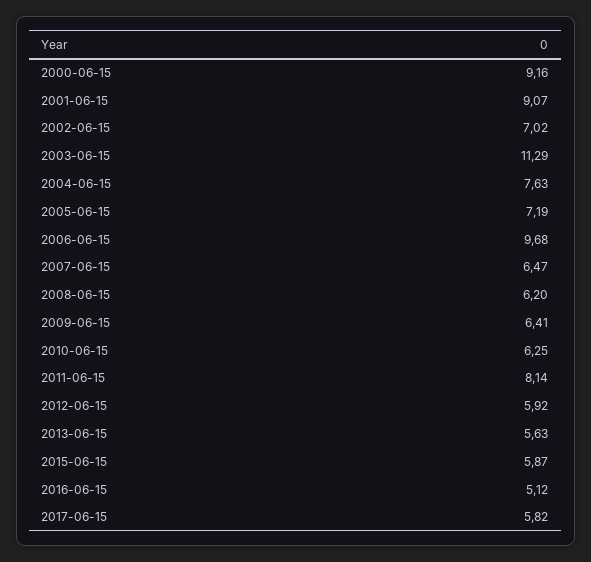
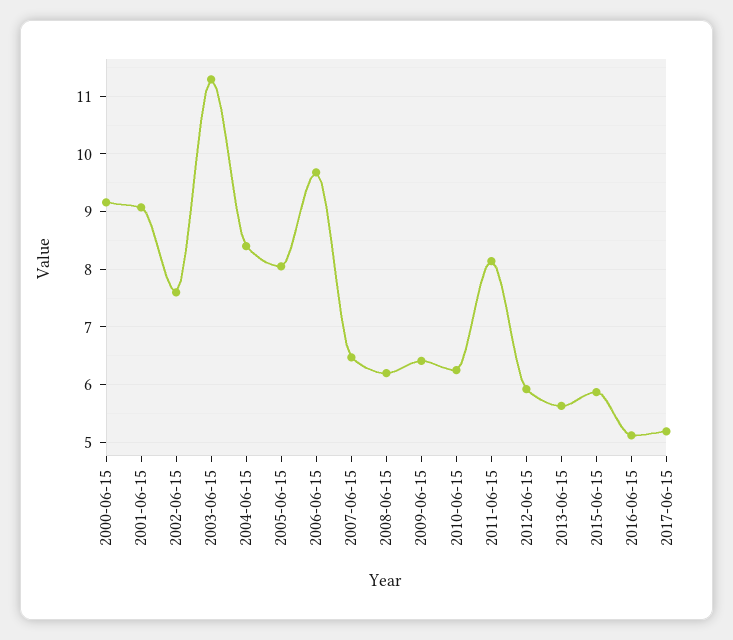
  {
    "2000-06-15": 9.16,
    "2001-06-15": 9.07,
-   "2002-06-15": 7.02,
+   "2002-06-15": 7.6,
    "2003-06-15": 11.29,
-   "2004-06-15": 7.63,
+   "2004-06-15": 8.4,
-   "2005-06-15": 7.19,
+   "2005-06-15": 8,
    "2006-06-15": 9.68,
    "2007-06-15": 6.47,
    "2008-06-15": 6.2,
    "2009-06-15": 6.41,
    "2010-06-15": 6.25,
    "2011-06-15": 8.14,
    "2012-06-15": 5.92,
    "2013-06-15": 5.63,
    "2015-06-15": 5.87,
    "2016-06-15": 5.12,
-   "2017-06-15": 5.82
+   "2017-06-15": 5.2
  }

